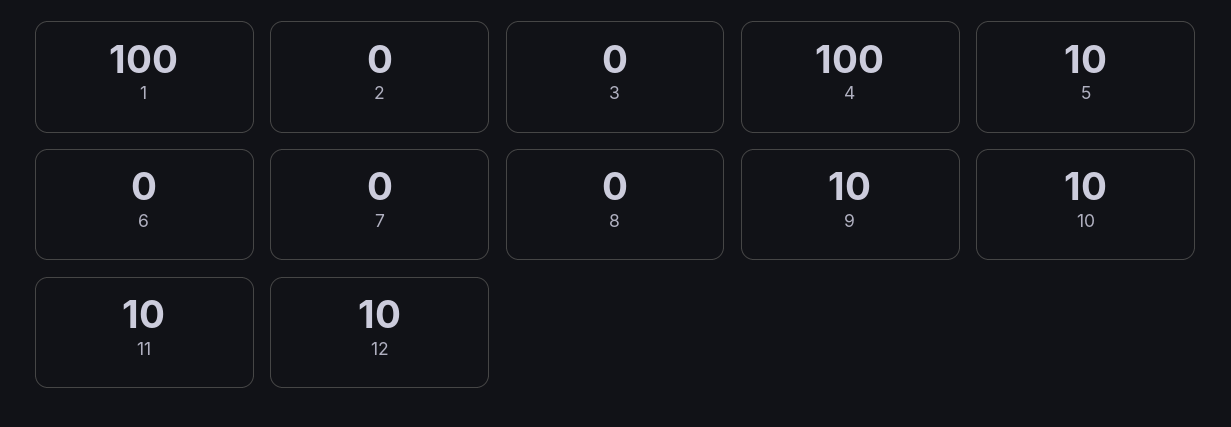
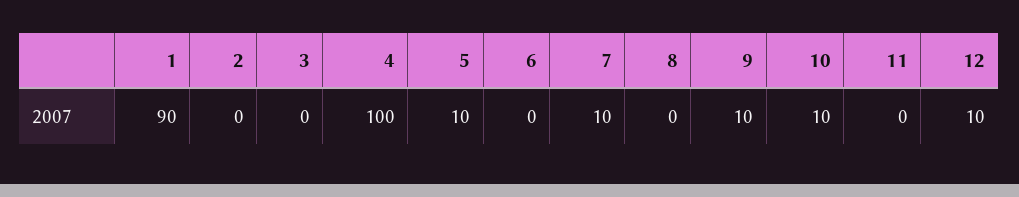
  {
-   "1": 100,
+   "1": 90,
    "2": 0,
    "3": 0,
    "4": 100,
    "5": 10,
    "6": 0,
-   "7": 0,
+   "7": 10,
    "8": 0,
    "9": 10,
    "10": 10,
-   "11": 10,
+   "11": 0,
    "12": 10
  }

